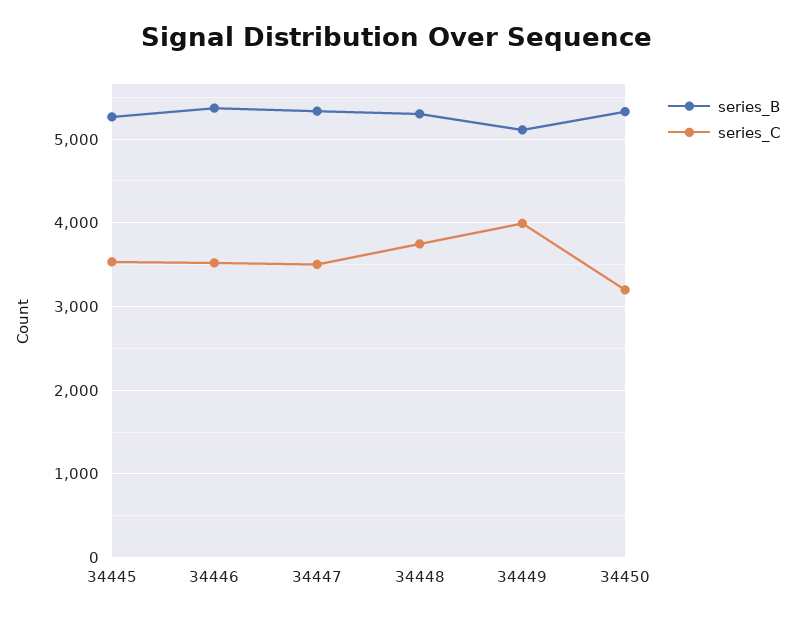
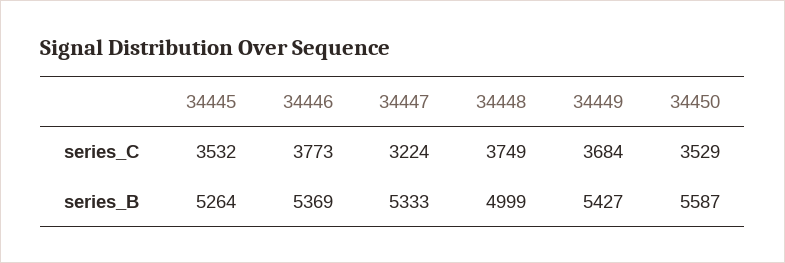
  {
    "series_B": {
      "34445": 5264,
      "34446": 5369,
      "34447": 5333,
-     "34448": 5300,
+     "34448": 4999,
-     "34449": 5100,
+     "34449": 5427,
-     "34450": 5300
+     "34450": 5587
    },
    "series_C": {
      "34445": 3532,
-     "34446": 3500,
+     "34446": 3773,
-     "34447": 3500,
+     "34447": 3224,
      "34448": 3749,
-     "34449": 4000,
+     "34449": 3684,
-     "34450": 3200
+     "34450": 3529
    }
  }

